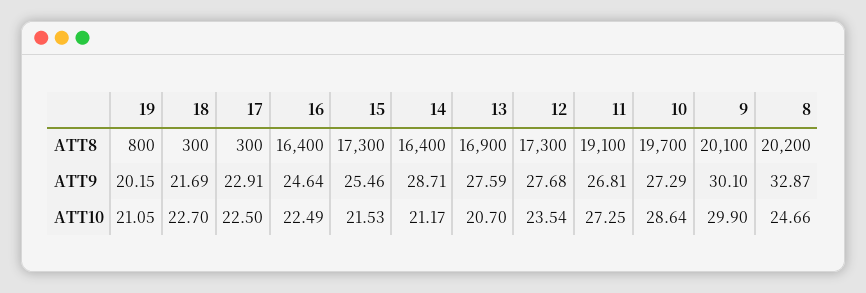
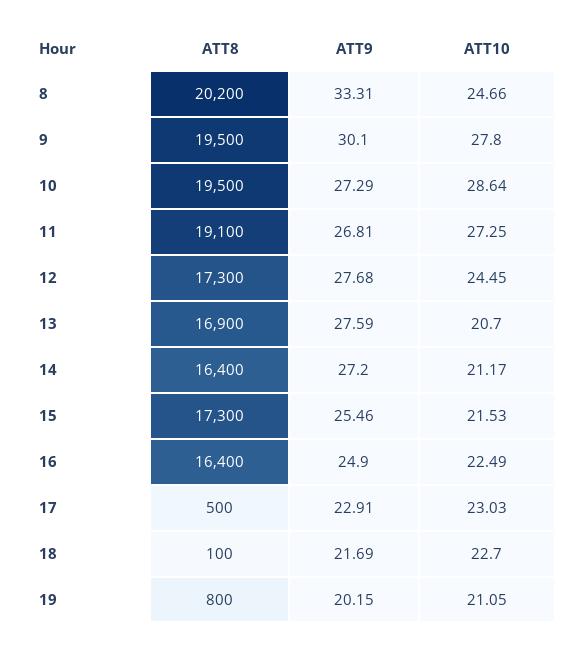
  {
    "19": {
      "ATT8": 800,
      "ATT9": 20.15,
      "ATT10": 21.05
    },
    "18": {
-     "ATT8": 300,
+     "ATT8": 100,
      "ATT9": 21.69,
      "ATT10": 22.7
    },
    "17": {
-     "ATT8": 300,
+     "ATT8": 500,
      "ATT9": 22.91,
-     "ATT10": 22.5
+     "ATT10": 23.03
    },
    "16": {
      "ATT8": 16400,
-     "ATT9": 24.64,
+     "ATT9": 24.9,
      "ATT10": 22.49
    },
    "15": {
      "ATT8": 17300,
      "ATT9": 25.46,
      "ATT10": 21.53
    },
    "14": {
      "ATT8": 16400,
-     "ATT9": 28.71,
+     "ATT9": 27.2,
      "ATT10": 21.17
    },
    "13": {
      "ATT8": 16900,
      "ATT9": 27.59,
      "ATT10": 20.7
    },
    "12": {
      "ATT8": 17300,
      "ATT9": 27.68,
-     "ATT10": 23.54
+     "ATT10": 24.45
    },
    "11": {
      "ATT8": 19100,
      "ATT9": 26.81,
      "ATT10": 27.25
    },
    "10": {
-     "ATT8": 19700,
+     "ATT8": 19500,
      "ATT9": 27.29,
      "ATT10": 28.64
    },
    "9": {
-     "ATT8": 20100,
+     "ATT8": 19500,
      "ATT9": 30.1,
-     "ATT10": 29.9
+     "ATT10": 27.8
    },
    "8": {
      "ATT8": 20200,
-     "ATT9": 32.87,
+     "ATT9": 33.31,
      "ATT10": 24.66
    }
  }

